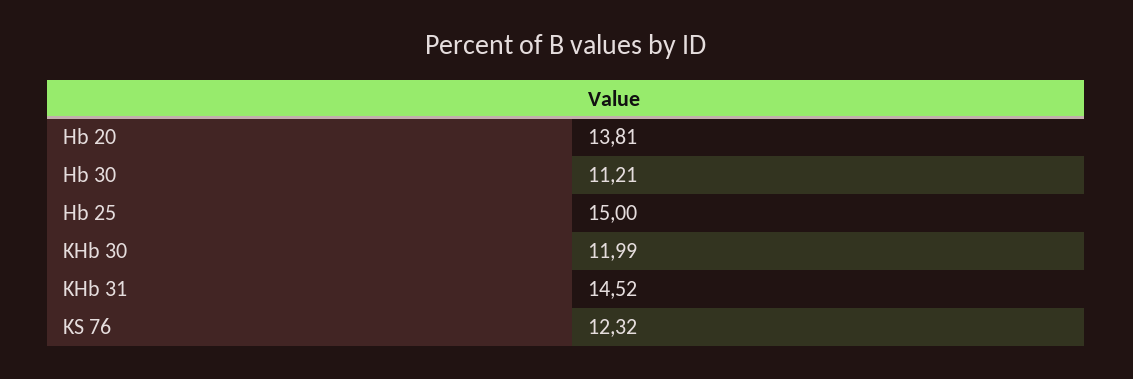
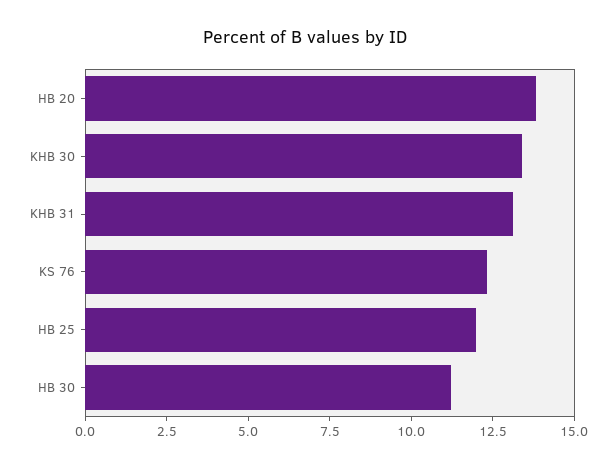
  {
    "Hb 20": 13.81,
    "Hb 30": 11.21,
-   "Hb 25": 15,
+   "Hb 25": 12,
-   "KHb 30": 11.99,
+   "KHb 30": 13.5,
-   "KHb 31": 14.52,
+   "KHb 31": 13,
    "KS 76": 12.32
  }

